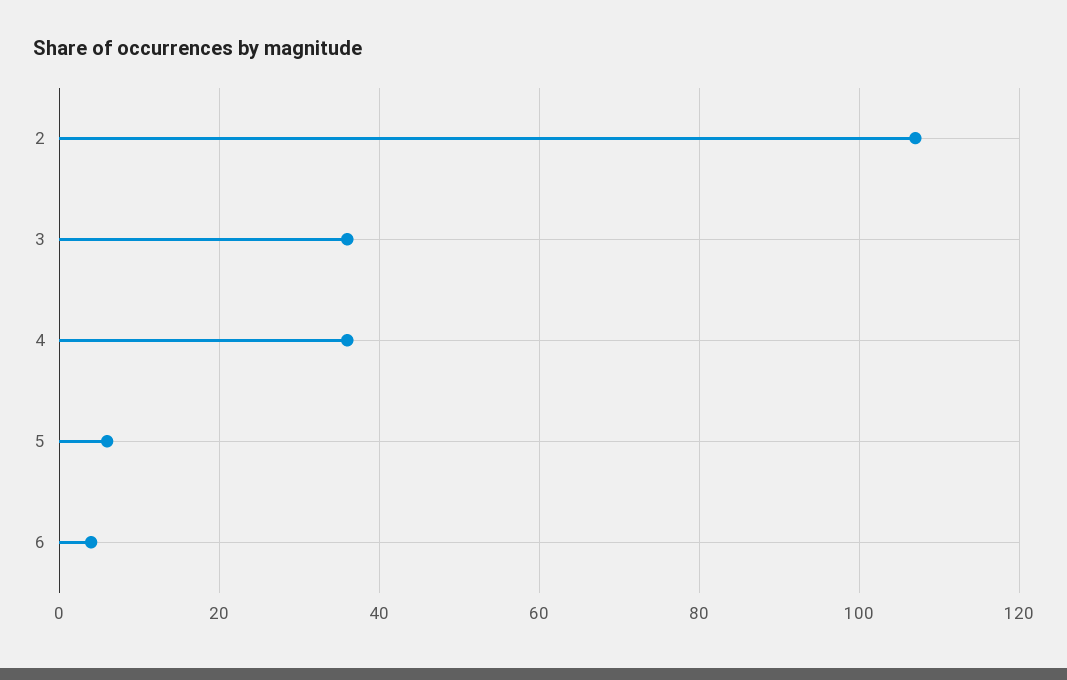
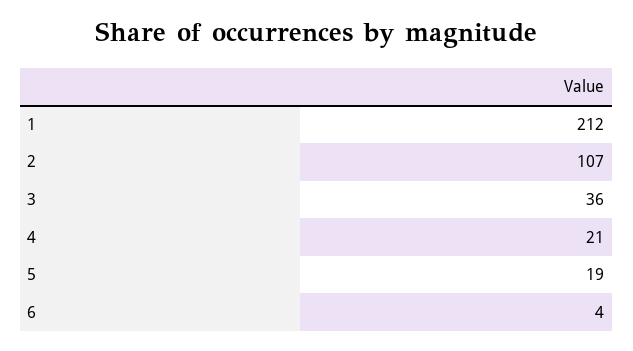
  {
    "2": 107,
    "3": 36,
-   "4": 35,
+   "4": 21,
-   "5": 5,
+   "5": 19,
-   "6": 4
+   "6": 4,
+   "1": 212
  }

